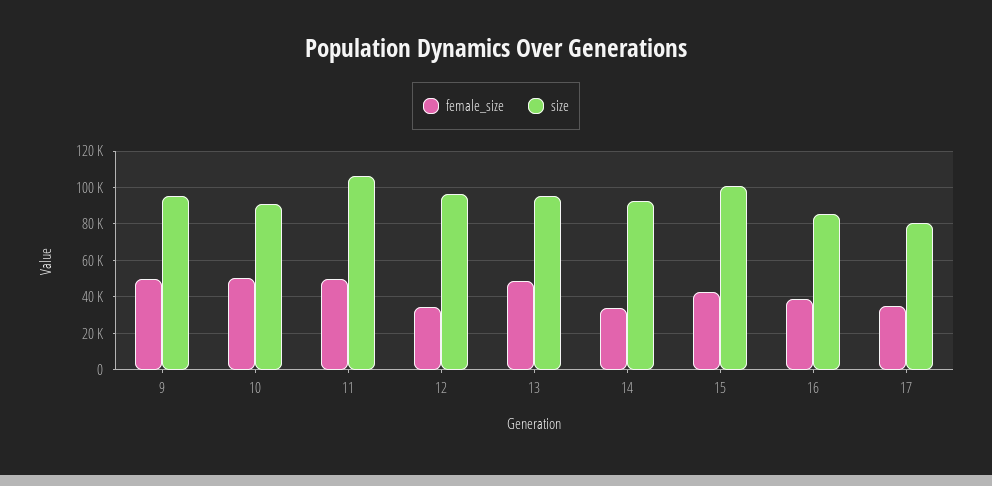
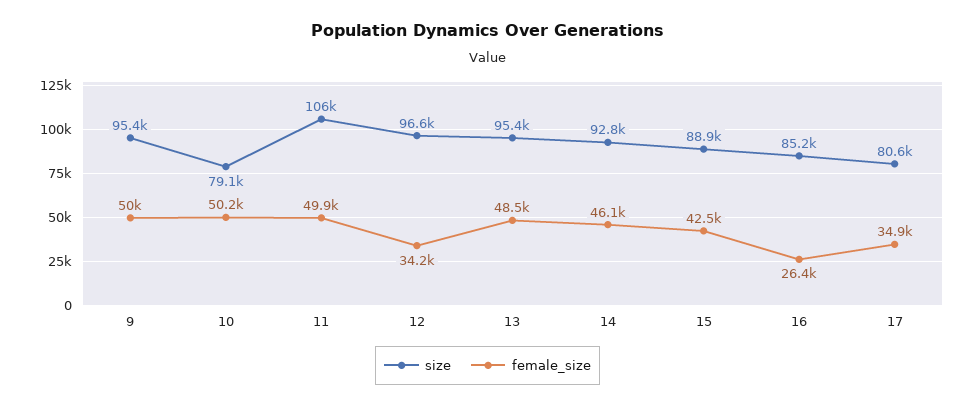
  {
    "female_size": {
      "9": 50000,
      "10": 50200,
      "11": 49900,
      "12": 34200,
      "13": 48500,
-     "14": 35000,
+     "14": 46100,
      "15": 42500,
-     "16": 40000,
+     "16": 26400,
      "17": 34900
    },
    "size": {
      "9": 95400,
-     "10": 90000,
+     "10": 79100,
      "11": 106000,
      "12": 96600,
      "13": 95400,
      "14": 92800,
-     "15": 100000,
+     "15": 88900,
      "16": 85200,
      "17": 80600
    }
  }

